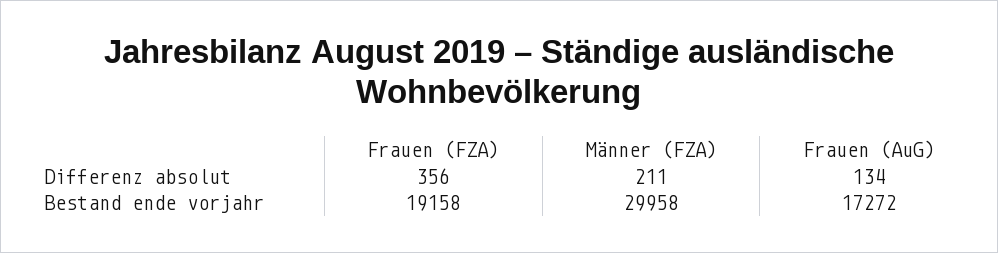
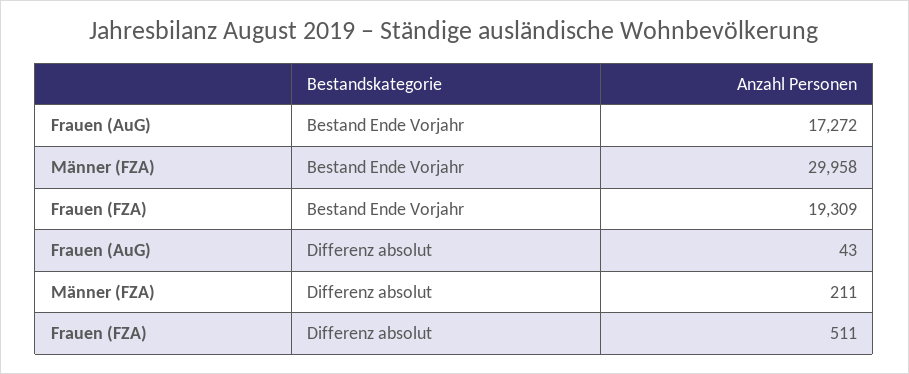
  {
    "Frauen (FZA)": {
-     "Differenz absolut": 356,
+     "Differenz absolut": 511,
-     "Bestand ende vorjahr": 19158
+     "Bestand ende vorjahr": 19309
    },
    "Männer (FZA)": {
      "Differenz absolut": 211,
      "Bestand ende vorjahr": 29958
    },
    "Frauen (AuG)": {
-     "Differenz absolut": 134,
+     "Differenz absolut": 43,
      "Bestand ende vorjahr": 17272
    }
  }

